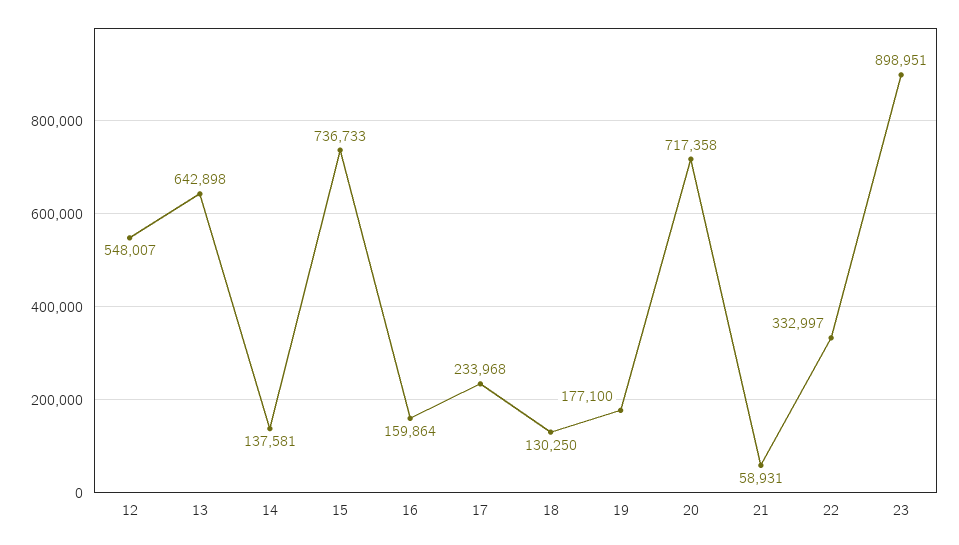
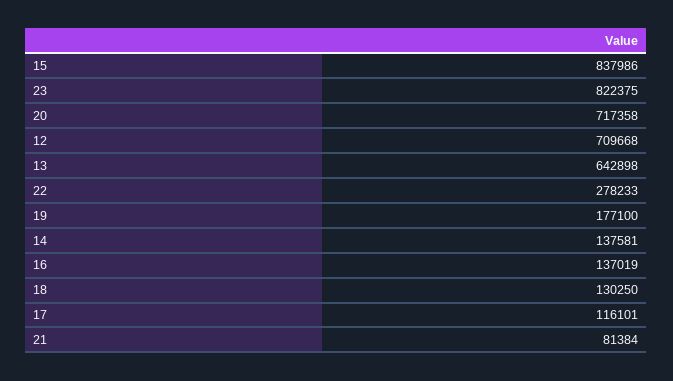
  {
-   "12": 548007,
+   "12": 709668,
    "13": 642898,
    "14": 137581,
-   "15": 736733,
+   "15": 837986,
-   "16": 159864,
+   "16": 137019,
-   "17": 233968,
+   "17": 116101,
    "18": 130250,
    "19": 177100,
    "20": 717358,
-   "21": 58931,
+   "21": 81384,
-   "22": 332997,
+   "22": 278233,
-   "23": 898951
+   "23": 822375
  }

